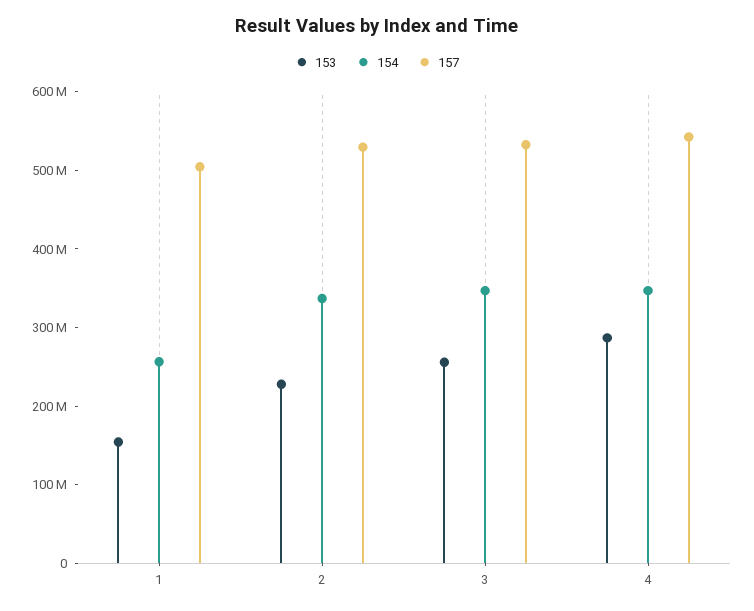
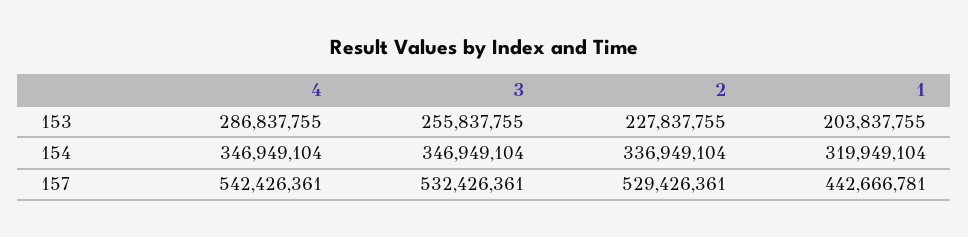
  {
    "153": {
-     "1": 160000000,
+     "1": 203837755,
      "2": 227837755,
      "3": 255837755,
      "4": 286837755
    },
    "154": {
-     "1": 260000000,
+     "1": 319949104,
      "2": 336949104,
      "3": 346949104,
      "4": 346949104
    },
    "157": {
-     "1": 500000000,
+     "1": 442666781,
      "2": 529426361,
      "3": 532426361,
      "4": 542426361
    }
  }

